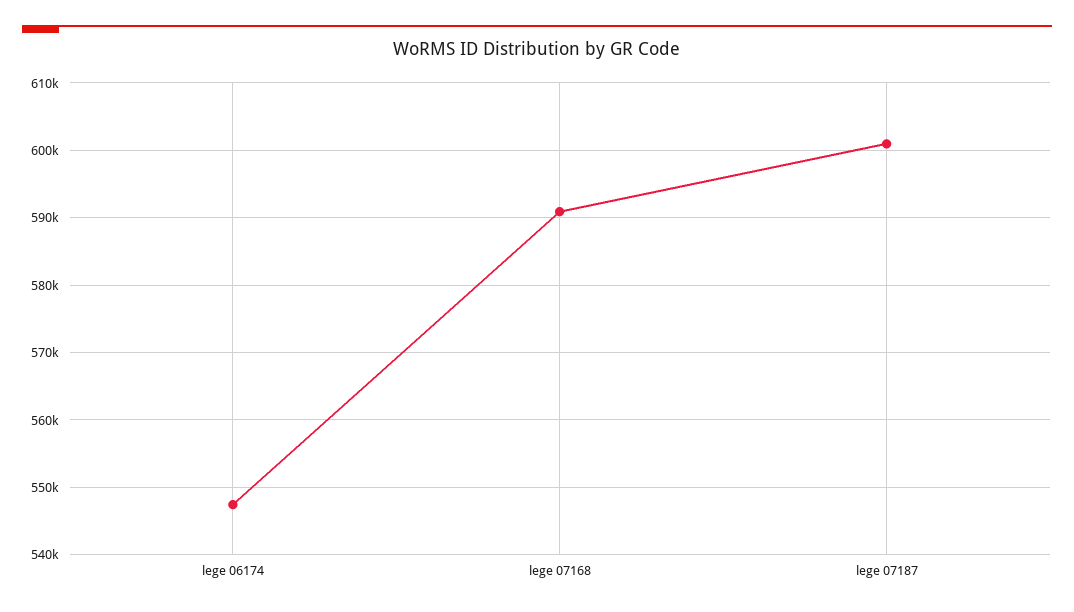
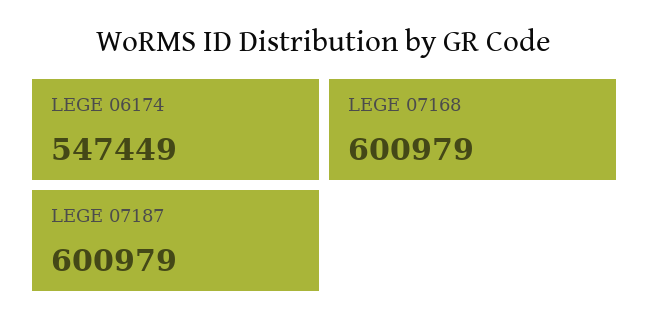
  {
    "lege 06174": 547449,
-   "lege 07168": 591000,
+   "lege 07168": 600979,
    "lege 07187": 600979
  }

